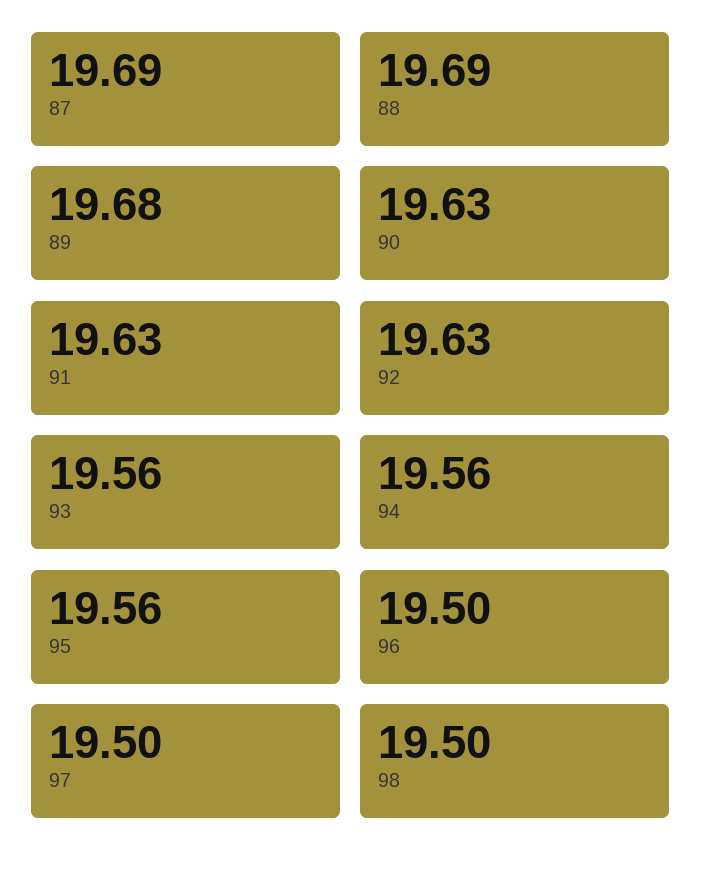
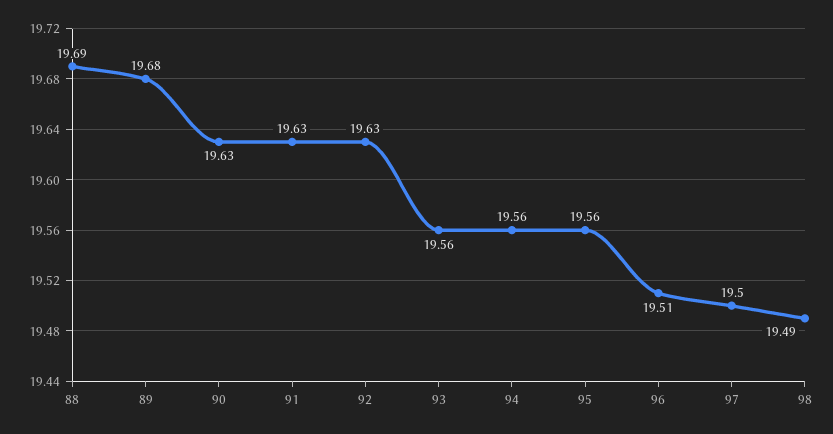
  {
-   "87": 19.69,
    "88": 19.69,
    "89": 19.68,
    "90": 19.63,
    "91": 19.63,
    "92": 19.63,
    "93": 19.56,
    "94": 19.56,
    "95": 19.56,
-   "96": 19.5,
+   "96": 19.51,
    "97": 19.5,
-   "98": 19.5
+   "98": 19.49
  }

